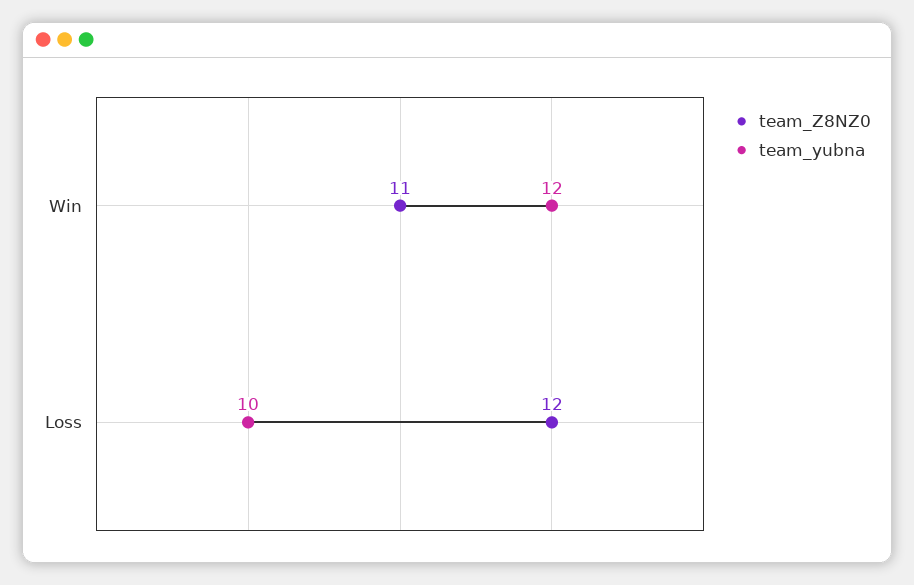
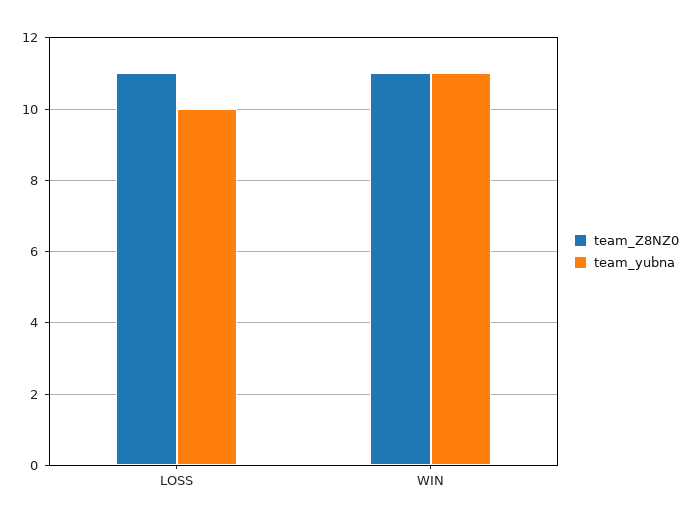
  {
    "team_Z8NZ0": {
      "Win": 11,
-     "Loss": 12
+     "Loss": 11
    },
    "team_yubna": {
-     "Win": 12,
+     "Win": 11,
      "Loss": 10
    }
  }

